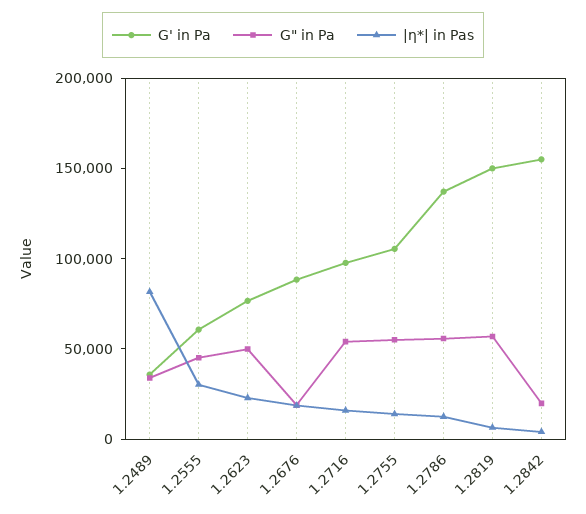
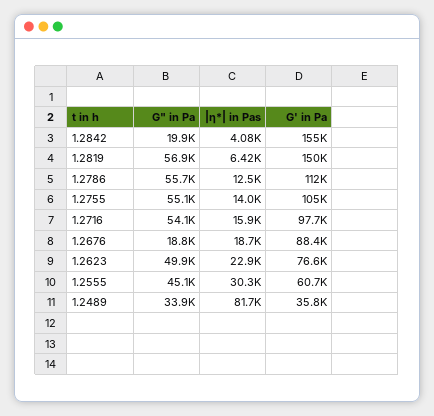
  {
    "G' in Pa": {
      "1.2489": 35800,
      "1.2555": 60700,
      "1.2623": 76600,
      "1.2676": 88400,
      "1.2716": 97700,
      "1.2755": 105000,
-     "1.2786": 140000,
+     "1.2786": 112000,
      "1.2819": 150000,
      "1.2842": 155000
    },
    "G\" in Pa": {
      "1.2489": 33900,
      "1.2555": 45100,
      "1.2623": 49900,
      "1.2676": 18800,
      "1.2716": 54100,
      "1.2755": 55100,
      "1.2786": 55700,
      "1.2819": 56900,
      "1.2842": 19900
    },
    "|η*| in Pas": {
      "1.2489": 81700,
      "1.2555": 30300,
      "1.2623": 22900,
      "1.2676": 18700,
      "1.2716": 15900,
      "1.2755": 14000,
      "1.2786": 12500,
      "1.2819": 6420,
      "1.2842": 4080
    }
  }

